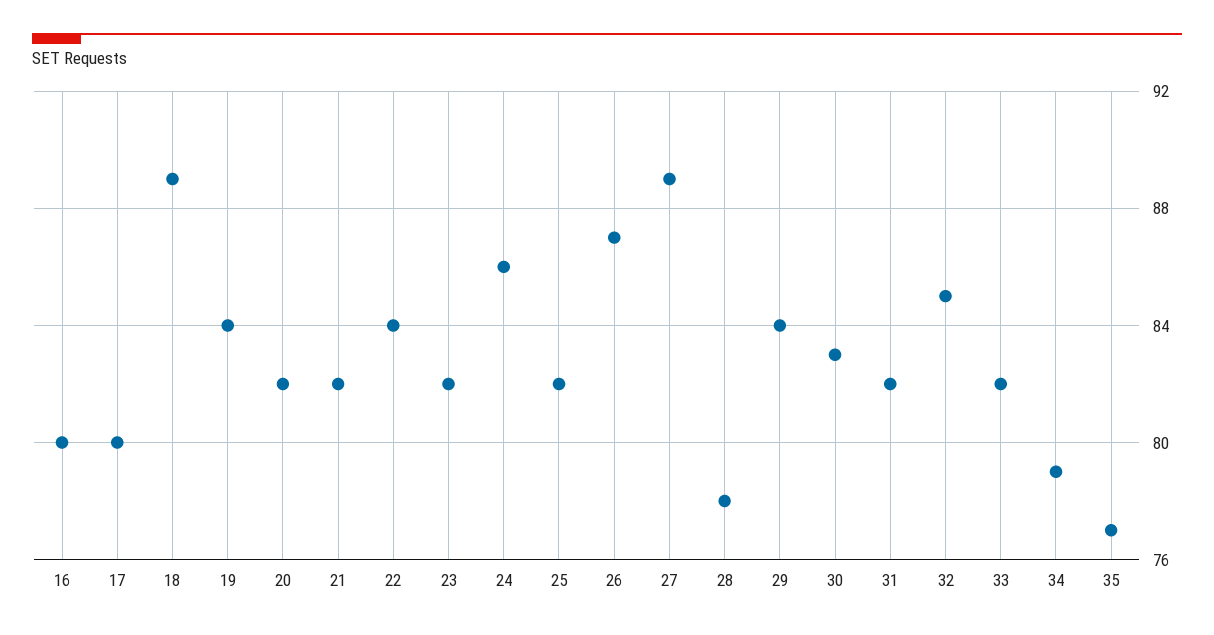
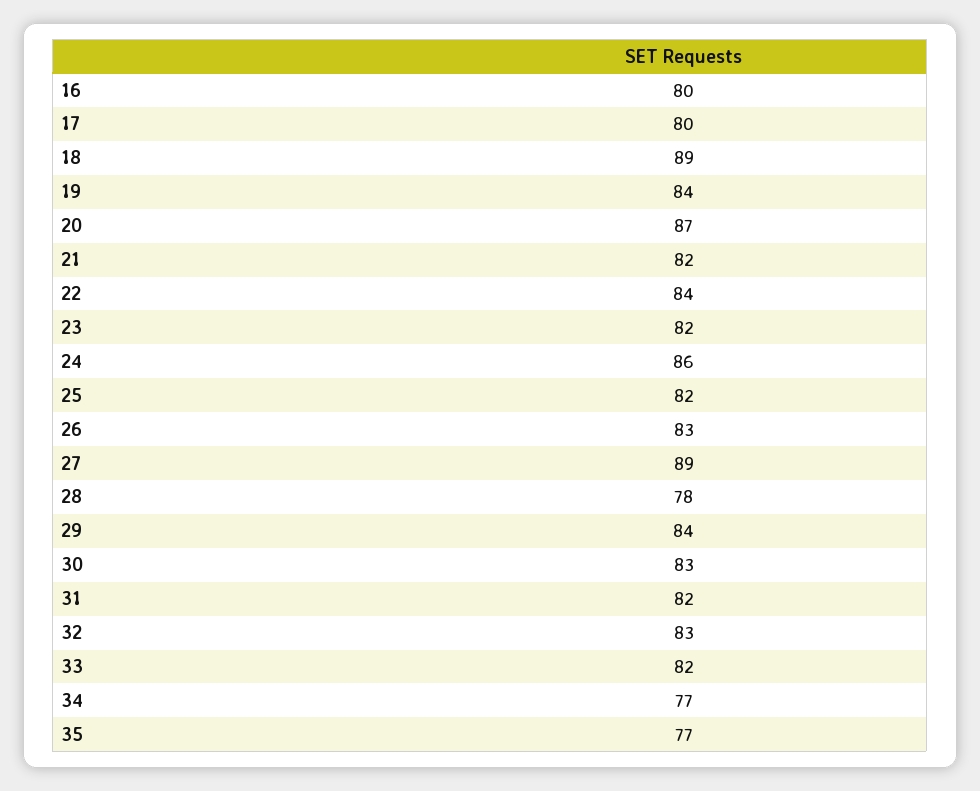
  {
    "16": 80,
    "17": 80,
    "18": 89,
    "19": 84,
-   "20": 82,
+   "20": 87,
    "21": 82,
    "22": 84,
    "23": 82,
    "24": 86,
    "25": 82,
-   "26": 87,
+   "26": 83,
    "27": 89,
    "28": 78,
    "29": 84,
    "30": 83,
    "31": 82,
-   "32": 85,
+   "32": 83,
    "33": 82,
-   "34": 79,
+   "34": 77,
    "35": 77
  }

